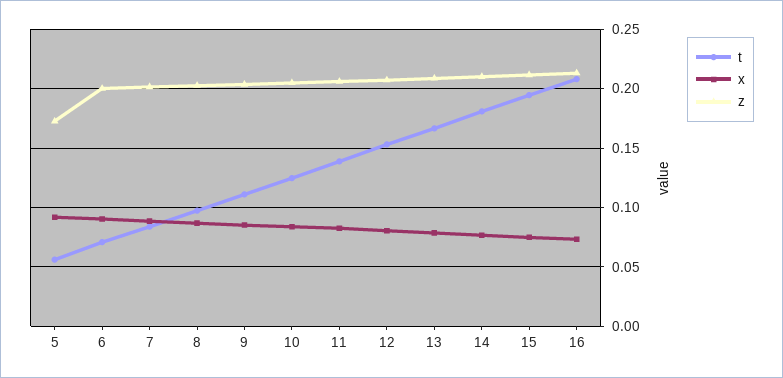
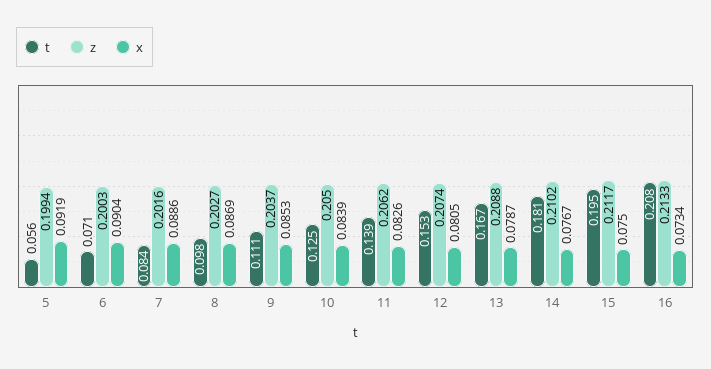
  {
    "t": {
      "5": 0.056,
      "6": 0.071,
      "7": 0.084,
      "8": 0.098,
      "9": 0.111,
      "10": 0.125,
      "11": 0.139,
      "12": 0.153,
      "13": 0.167,
      "14": 0.181,
      "15": 0.195,
      "16": 0.208
    },
    "x": {
      "5": 0.0919,
      "6": 0.0904,
      "7": 0.0886,
      "8": 0.0869,
      "9": 0.0853,
      "10": 0.0839,
      "11": 0.0826,
      "12": 0.0805,
      "13": 0.0787,
      "14": 0.0767,
      "15": 0.075,
      "16": 0.0734
    },
    "z": {
-     "5": 0.17,
+     "5": 0.1994,
      "6": 0.2003,
      "7": 0.2016,
      "8": 0.2027,
      "9": 0.2037,
      "10": 0.205,
      "11": 0.2062,
      "12": 0.2074,
      "13": 0.2088,
      "14": 0.2102,
      "15": 0.2117,
      "16": 0.2133
    }
  }

